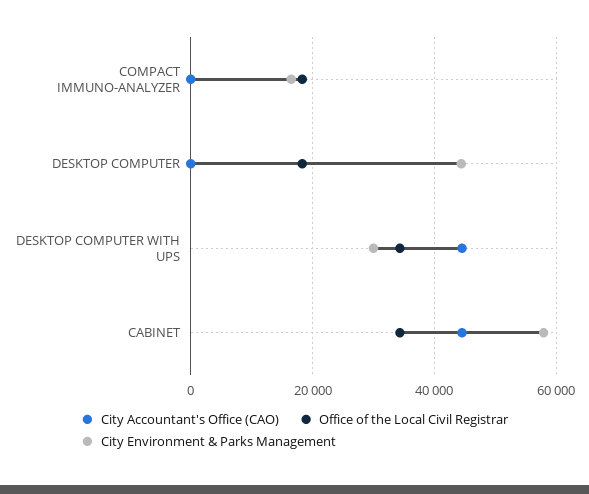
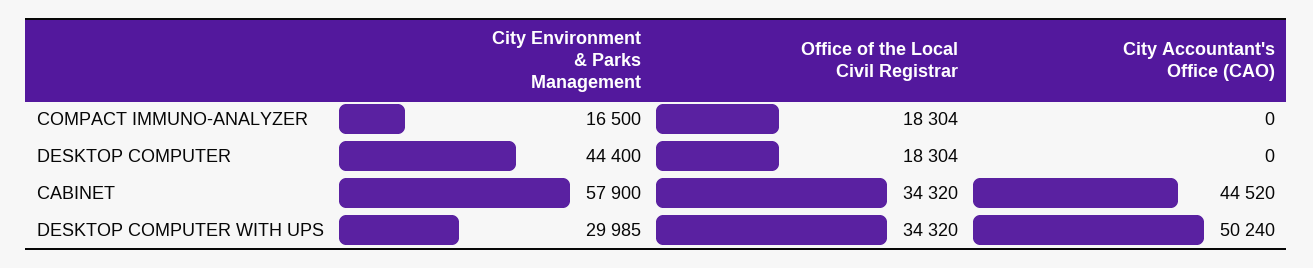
  {
    "City Accountant's Office (CAO)": {
      "COMPACT IMMUNO-ANALYZER": 0,
      "DESKTOP COMPUTER": 0,
-     "DESKTOP COMPUTER WITH UPS": 44000,
+     "DESKTOP COMPUTER WITH UPS": 50240,
      "CABINET": 44520
    },
    "Office of the Local Civil Registrar": {
      "COMPACT IMMUNO-ANALYZER": 18304,
      "DESKTOP COMPUTER": 18304,
      "DESKTOP COMPUTER WITH UPS": 34320,
      "CABINET": 34320
    },
    "City Environment & Parks Management": {
      "COMPACT IMMUNO-ANALYZER": 16500,
      "DESKTOP COMPUTER": 44400,
      "DESKTOP COMPUTER WITH UPS": 29985,
      "CABINET": 57900
    }
  }

